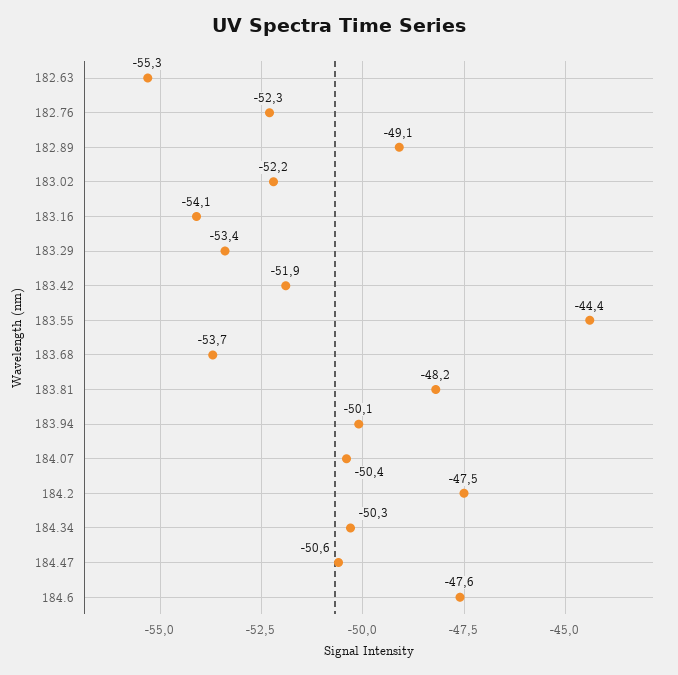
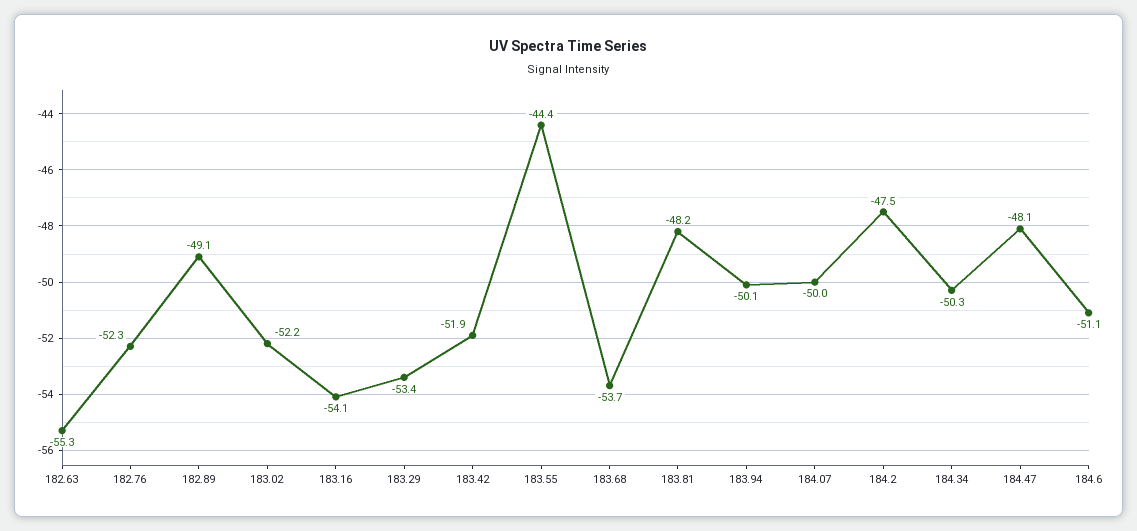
  {
    "182.63": -55.3,
    "182.76": -52.3,
    "182.89": -49.1,
    "183.02": -52.2,
    "183.16": -54.1,
    "183.29": -53.4,
    "183.42": -51.9,
    "183.55": -44.4,
    "183.68": -53.7,
    "183.81": -48.2,
    "183.94": -50.1,
-   "184.07": -50.4,
+   "184.07": -50,
    "184.2": -47.5,
    "184.34": -50.3,
-   "184.47": -50.6,
+   "184.47": -48.1,
-   "184.6": -47.6
+   "184.6": -51.1
  }

